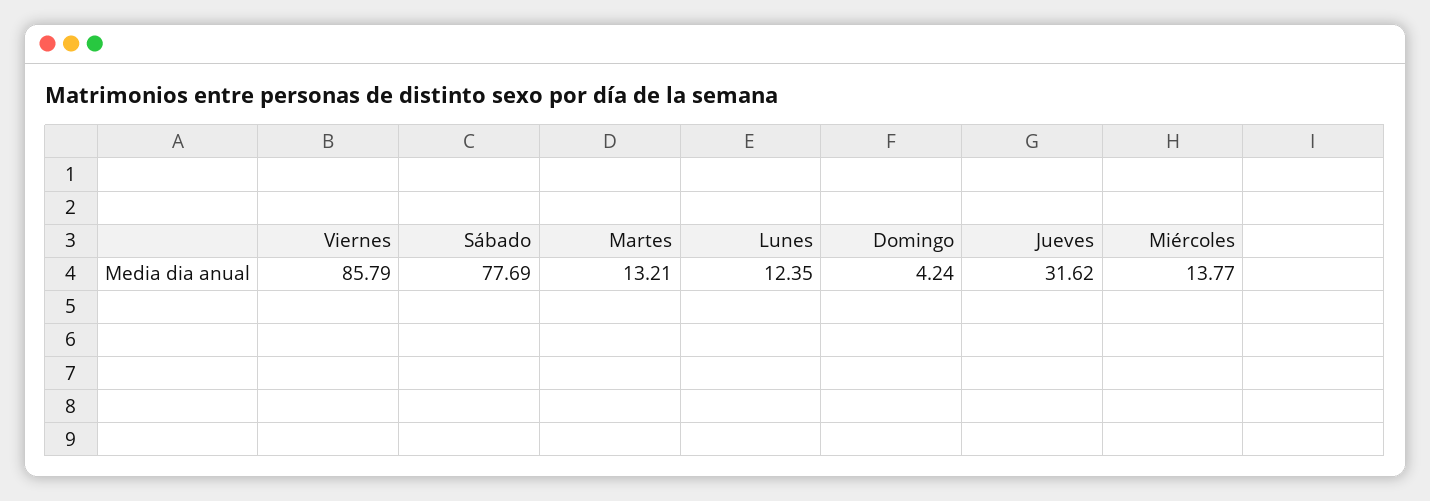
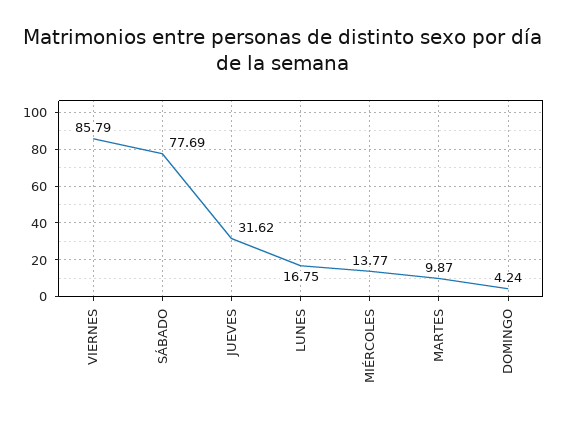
  {
    "Viernes": 85.79,
    "Sábado": 77.69,
-   "Martes": 13.21,
+   "Martes": 9.87,
-   "Lunes": 12.35,
+   "Lunes": 16.75,
    "Domingo": 4.24,
    "Jueves": 31.62,
    "Miércoles": 13.77
  }

